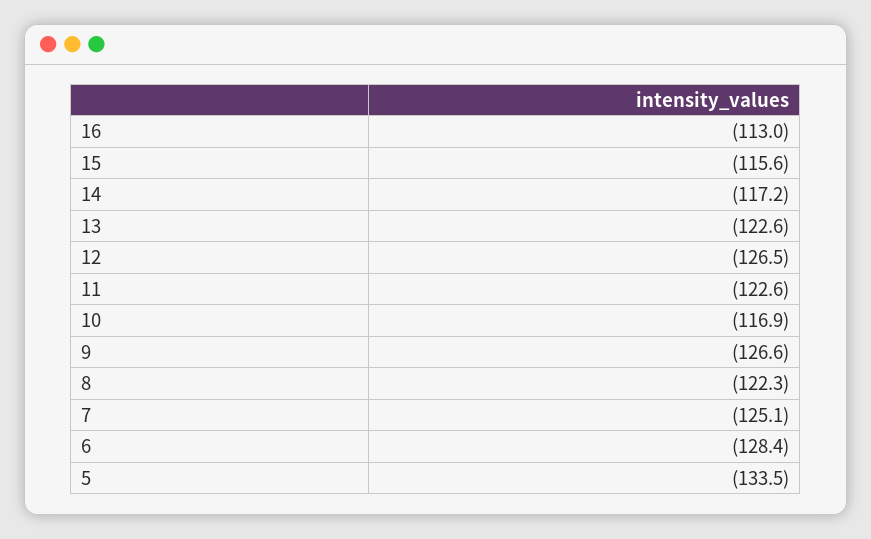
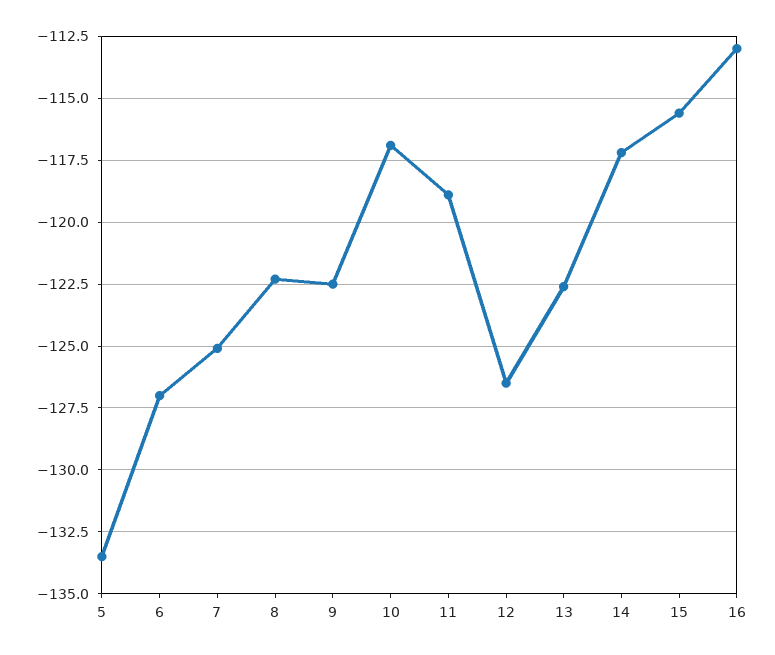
  {
    "16": -113,
    "15": -115.6,
    "14": -117.2,
    "13": -122.6,
    "12": -126.5,
-   "11": -122.6,
+   "11": -119,
    "10": -116.9,
-   "9": -126.6,
+   "9": -122.5,
    "8": -122.3,
    "7": -125.1,
-   "6": -128.4,
+   "6": -127,
    "5": -133.5
  }

